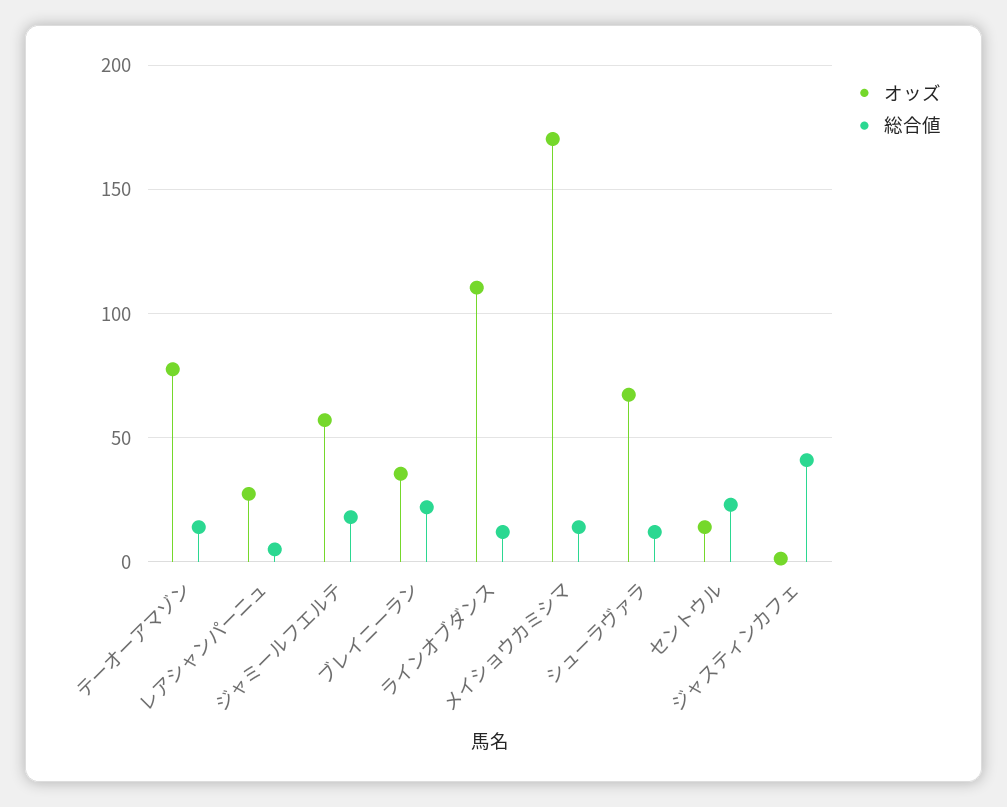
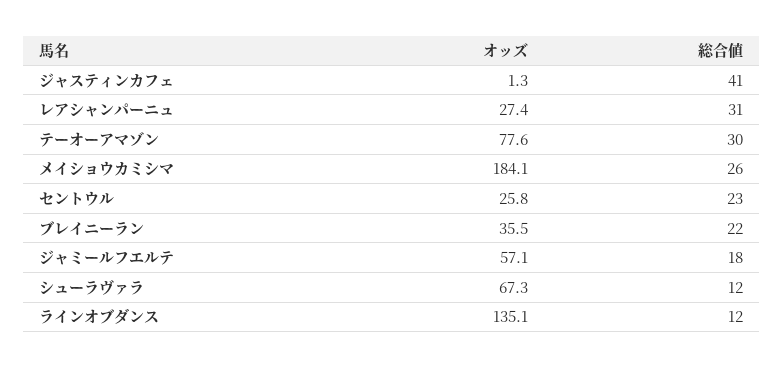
  {
    "オッズ": {
      "テーオーアマゾン": 77.6,
      "レアシャンパーニュ": 27.4,
      "ジャミールフエルテ": 57.1,
      "ブレイニーラン": 35.5,
-     "ラインオブダンス": 110,
+     "ラインオブダンス": 135.1,
-     "メイショウカミシマ": 170,
+     "メイショウカミシマ": 184.1,
      "シューラヴァラ": 67.3,
-     "セントウル": 15,
+     "セントウル": 25.8,
      "ジャスティンカフェ": 1.3
    },
    "総合値": {
-     "テーオーアマゾン": 15,
+     "テーオーアマゾン": 30,
-     "レアシャンパーニュ": 5,
+     "レアシャンパーニュ": 31,
      "ジャミールフエルテ": 18,
      "ブレイニーラン": 22,
      "ラインオブダンス": 12,
-     "メイショウカミシマ": 15,
+     "メイショウカミシマ": 26,
      "シューラヴァラ": 12,
      "セントウル": 23,
      "ジャスティンカフェ": 41
    }
  }

